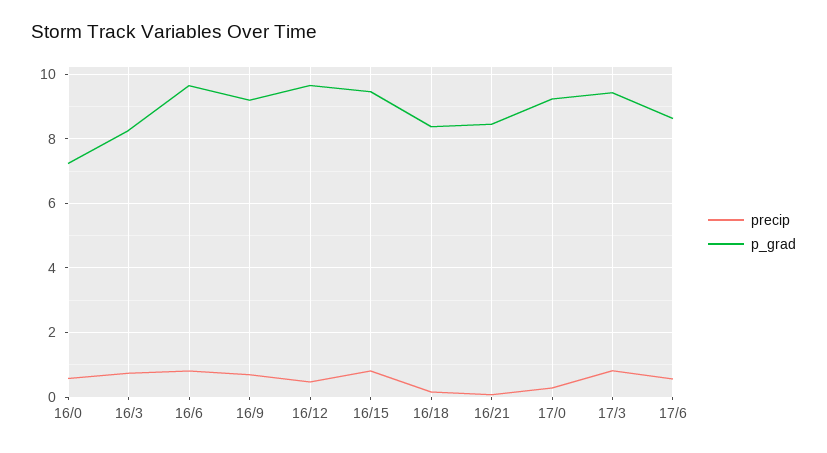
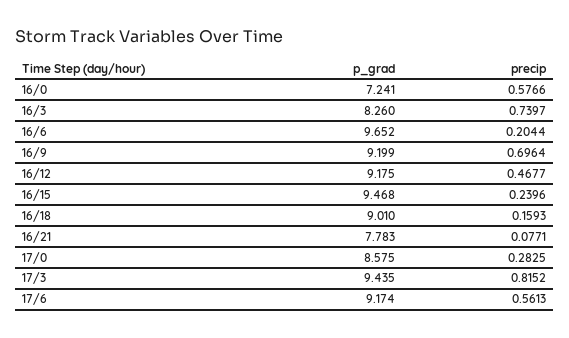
  {
    "precip": {
      "16/0": 0.5766,
      "16/3": 0.7397,
-     "16/6": 0.8,
+     "16/6": 0.2044,
      "16/9": 0.6964,
      "16/12": 0.4677,
-     "16/15": 0.8,
+     "16/15": 0.2396,
      "16/18": 0.1593,
      "16/21": 0.0771,
      "17/0": 0.2825,
      "17/3": 0.8152,
      "17/6": 0.5613
    },
    "p_grad": {
      "16/0": 7.241,
      "16/3": 8.26,
      "16/6": 9.652,
      "16/9": 9.199,
-     "16/12": 9.6,
+     "16/12": 9.175,
      "16/15": 9.468,
-     "16/18": 8.4,
+     "16/18": 9.01,
-     "16/21": 8.4,
+     "16/21": 7.783,
-     "17/0": 9.2,
+     "17/0": 8.575,
      "17/3": 9.435,
-     "17/6": 8.6
+     "17/6": 9.174
    }
  }

